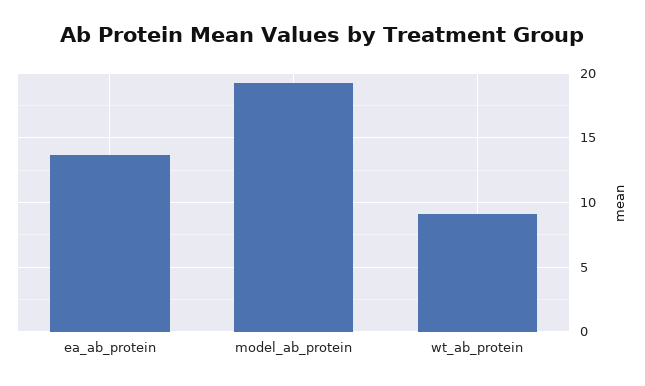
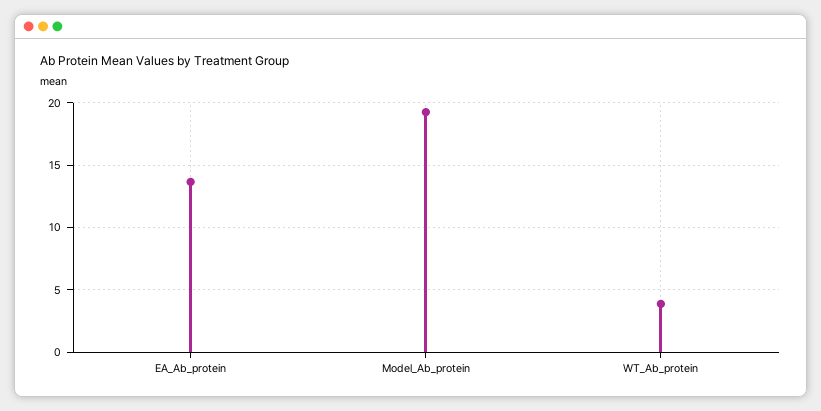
  {
    "ea_ab_protein": 13.5,
    "model_ab_protein": 19.5,
-   "wt_ab_protein": 9
+   "wt_ab_protein": 4
  }

